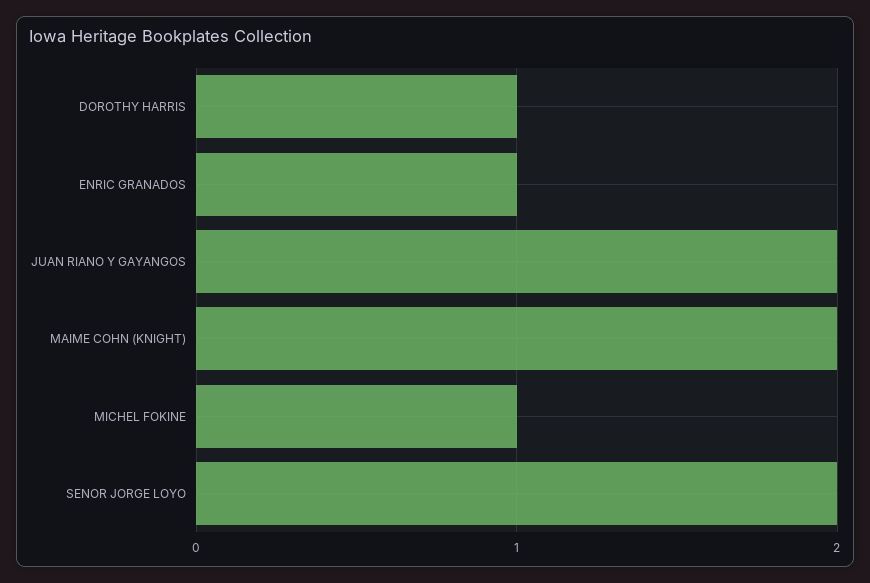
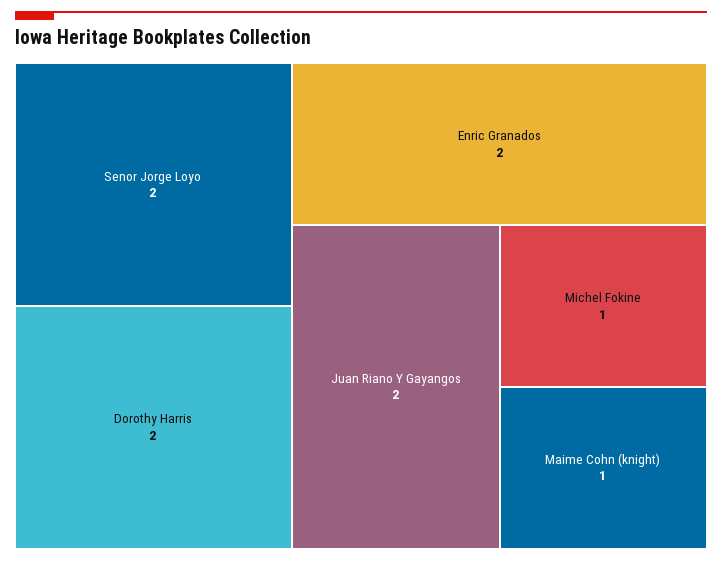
  {
-   "DOROTHY HARRIS": 1,
+   "DOROTHY HARRIS": 2,
-   "ENRIC GRANADOS": 1,
+   "ENRIC GRANADOS": 2,
    "JUAN RIANO Y GAYANGOS": 2,
-   "MAIME COHN (KNIGHT)": 2,
+   "MAIME COHN (KNIGHT)": 1,
    "MICHEL FOKINE": 1,
    "SENOR JORGE LOYO": 2
  }

